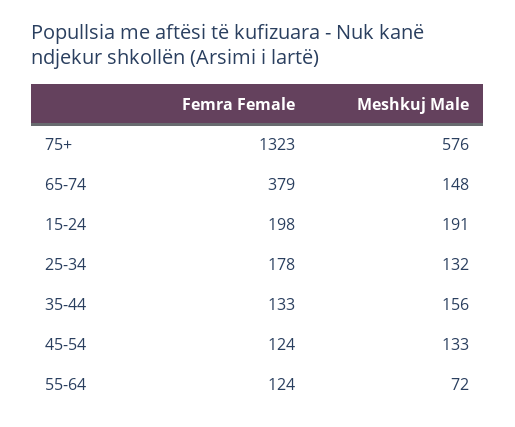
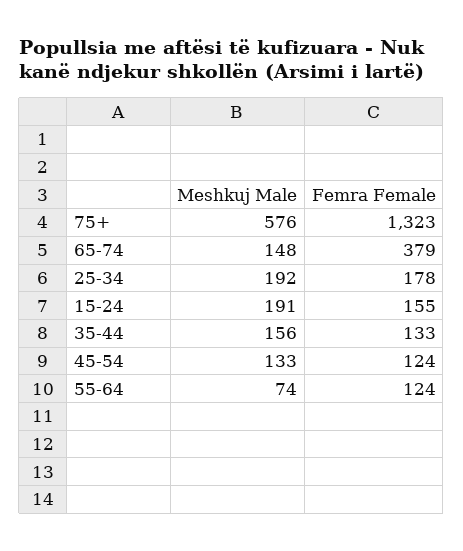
  {
    "Femra Female": {
      "75+": 1323,
      "65-74": 379,
-     "15-24": 198,
+     "15-24": 155,
      "25-34": 178,
      "35-44": 133,
      "45-54": 124,
      "55-64": 124
    },
    "Meshkuj Male": {
      "75+": 576,
      "65-74": 148,
      "15-24": 191,
-     "25-34": 132,
+     "25-34": 192,
      "35-44": 156,
      "45-54": 133,
-     "55-64": 72
+     "55-64": 74
    }
  }

